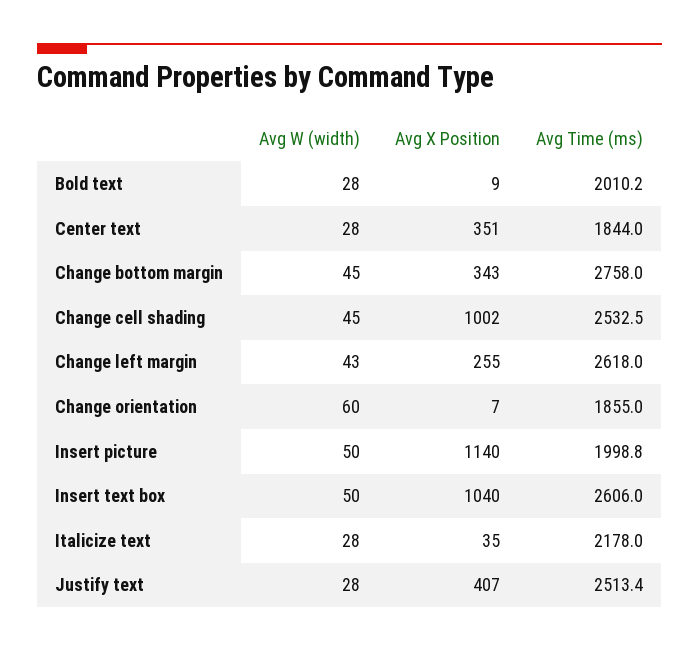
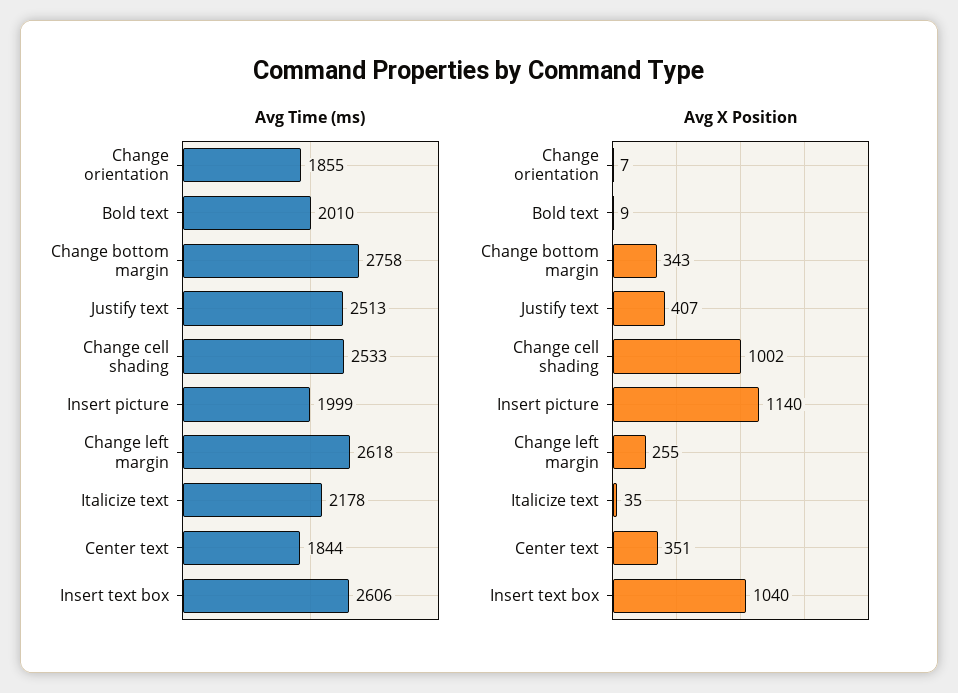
  {
-   "Avg W (width)": {
-     "Bold text": 28,
-     "Center text": 28,
-     "Change bottom margin": 45,
-     "Change cell shading": 45,
-     "Change left margin": 43,
-     "Change orientation": 60,
-     "Insert picture": 50,
-     "Insert text box": 50,
-     "Italicize text": 28,
-     "Justify text": 28
-   },
    "Avg X Position": {
      "Bold text": 9,
      "Center text": 351,
      "Change bottom margin": 343,
      "Change cell shading": 1002,
      "Change left margin": 255,
      "Change orientation": 7,
      "Insert picture": 1140,
      "Insert text box": 1040,
      "Italicize text": 35,
      "Justify text": 407
    },
    "Avg Time (ms)": {
      "Bold text": 2010.2,
      "Center text": 1844,
      "Change bottom margin": 2758,
      "Change cell shading": 2532.5,
      "Change left margin": 2618,
      "Change orientation": 1855,
      "Insert picture": 1998.8,
      "Insert text box": 2606,
      "Italicize text": 2178,
      "Justify text": 2513.4
    }
  }

